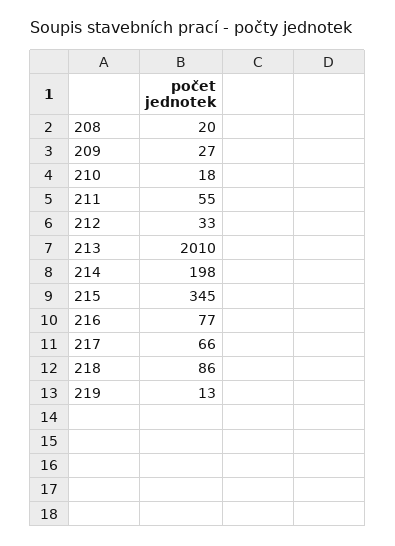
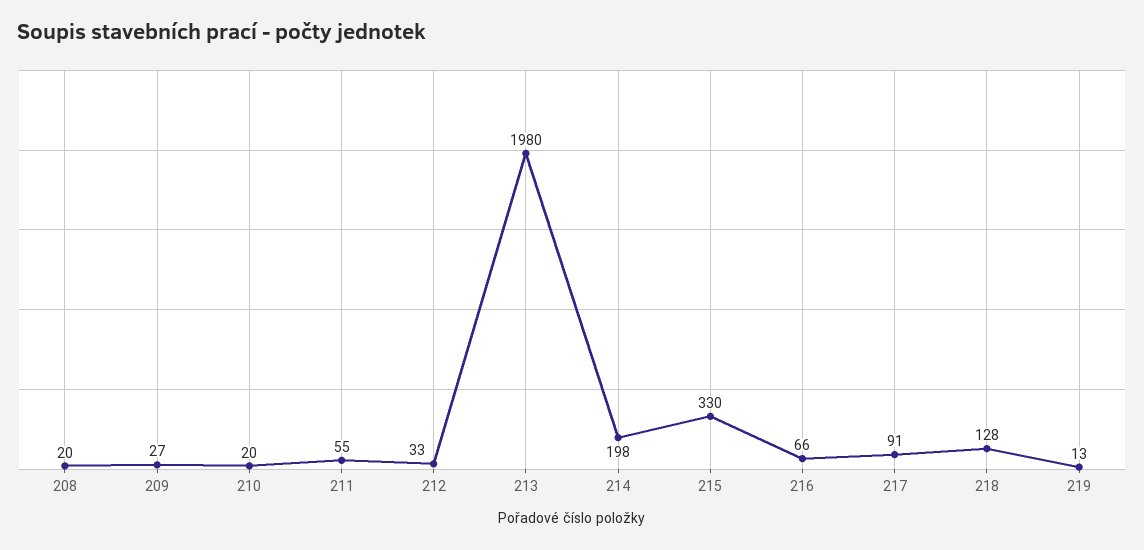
  {
    "208": 20,
    "209": 27,
-   "210": 18,
+   "210": 20,
    "211": 55,
    "212": 33,
-   "213": 2010,
+   "213": 1980,
    "214": 198,
-   "215": 345,
+   "215": 330,
-   "216": 77,
+   "216": 66,
-   "217": 66,
+   "217": 91,
-   "218": 86,
+   "218": 128,
    "219": 13
  }

